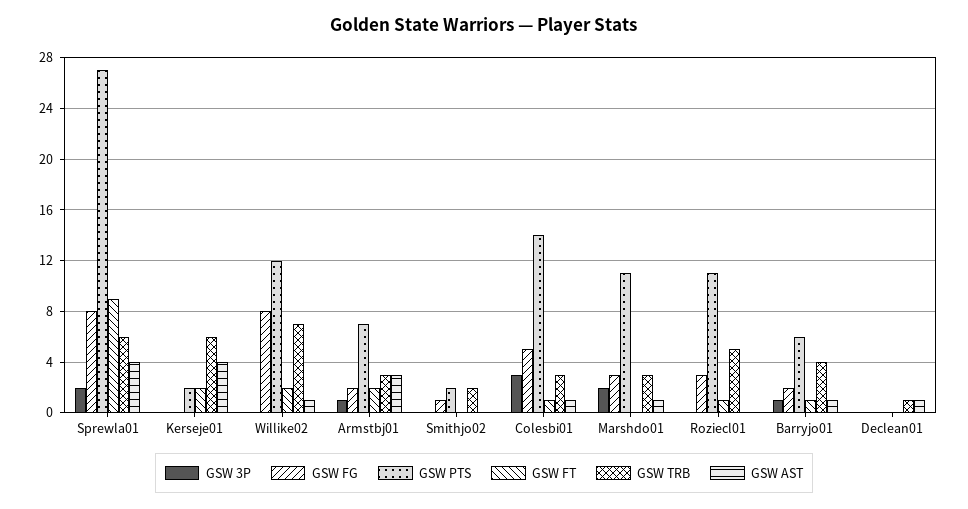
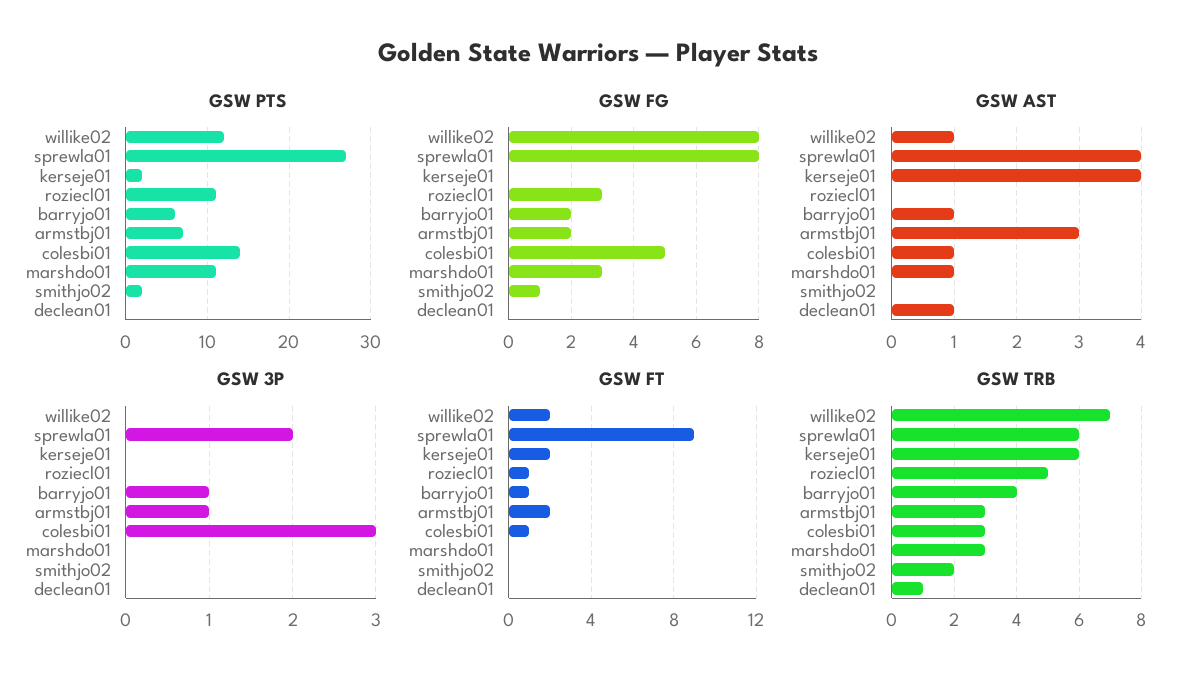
  {
    "GSW 3P": {
      "Sprewla01": 2,
      "Kerseje01": 0,
      "Willike02": 0,
      "Armstbj01": 1,
      "Smithjo02": 0,
      "Colesbi01": 3,
-     "Marshdo01": 2,
+     "Marshdo01": 0,
      "Roziecl01": 0,
      "Barryjo01": 1,
      "Declean01": 0
    },
    "GSW FG": {
      "Sprewla01": 8,
      "Kerseje01": 0,
      "Willike02": 8,
      "Armstbj01": 2,
      "Smithjo02": 1,
      "Colesbi01": 5,
      "Marshdo01": 3,
      "Roziecl01": 3,
      "Barryjo01": 2,
      "Declean01": 0
    },
    "GSW PTS": {
      "Sprewla01": 27,
      "Kerseje01": 2,
      "Willike02": 12,
      "Armstbj01": 7,
      "Smithjo02": 2,
      "Colesbi01": 14,
      "Marshdo01": 11,
      "Roziecl01": 11,
      "Barryjo01": 6,
      "Declean01": 0
    },
    "GSW FT": {
      "Sprewla01": 9,
      "Kerseje01": 2,
      "Willike02": 2,
      "Armstbj01": 2,
      "Smithjo02": 0,
      "Colesbi01": 1,
      "Marshdo01": 0,
      "Roziecl01": 1,
      "Barryjo01": 1,
      "Declean01": 0
    },
    "GSW TRB": {
      "Sprewla01": 6,
      "Kerseje01": 6,
      "Willike02": 7,
      "Armstbj01": 3,
      "Smithjo02": 2,
      "Colesbi01": 3,
      "Marshdo01": 3,
      "Roziecl01": 5,
      "Barryjo01": 4,
      "Declean01": 1
    },
    "GSW AST": {
      "Sprewla01": 4,
      "Kerseje01": 4,
      "Willike02": 1,
      "Armstbj01": 3,
      "Smithjo02": 0,
      "Colesbi01": 1,
      "Marshdo01": 1,
      "Roziecl01": 0,
      "Barryjo01": 1,
      "Declean01": 1
    }
  }

